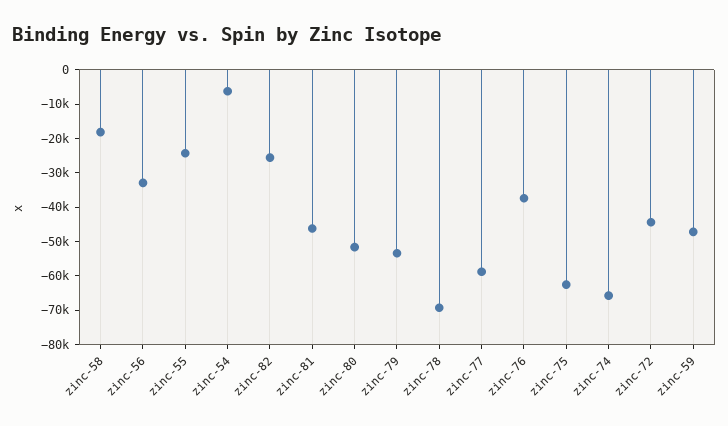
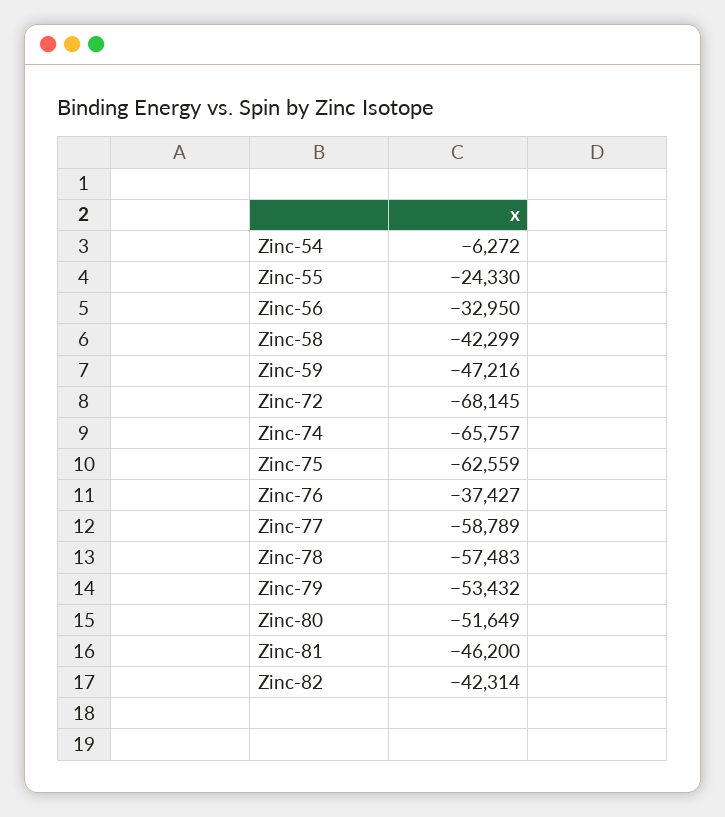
  {
-   "zinc-58": -17500,
+   "zinc-58": -42299,
    "zinc-56": -32950,
    "zinc-55": -24330,
    "zinc-54": -6272,
-   "zinc-82": -25000,
+   "zinc-82": -42314,
    "zinc-81": -46200,
    "zinc-80": -51649,
    "zinc-79": -53432,
-   "zinc-78": -70000,
+   "zinc-78": -57483,
    "zinc-77": -58789,
    "zinc-76": -37427,
    "zinc-75": -62559,
    "zinc-74": -65757,
-   "zinc-72": -45000,
+   "zinc-72": -68145,
    "zinc-59": -47216
  }

